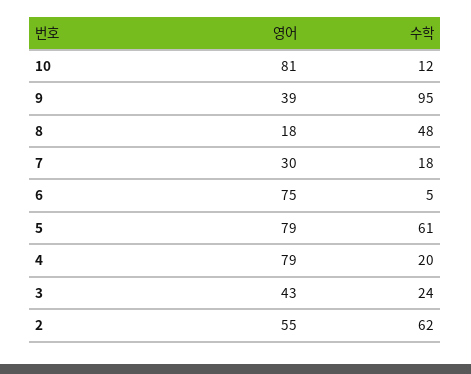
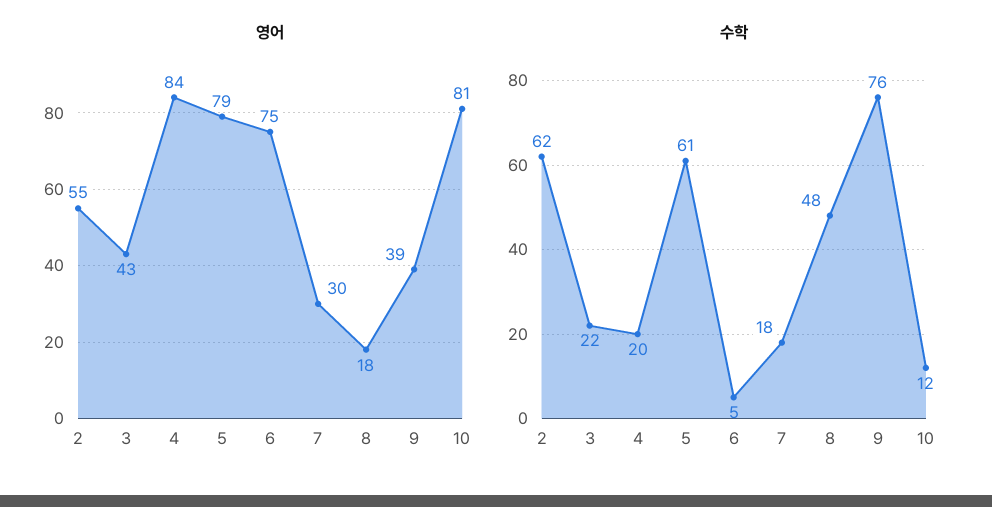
  {
    "영어": {
      "10": 81,
      "9": 39,
      "8": 18,
      "7": 30,
      "6": 75,
      "5": 79,
-     "4": 79,
+     "4": 84,
      "3": 43,
      "2": 55
    },
    "수학": {
      "10": 12,
-     "9": 95,
+     "9": 76,
      "8": 48,
      "7": 18,
      "6": 5,
      "5": 61,
      "4": 20,
-     "3": 24,
+     "3": 22,
      "2": 62
    }
  }

